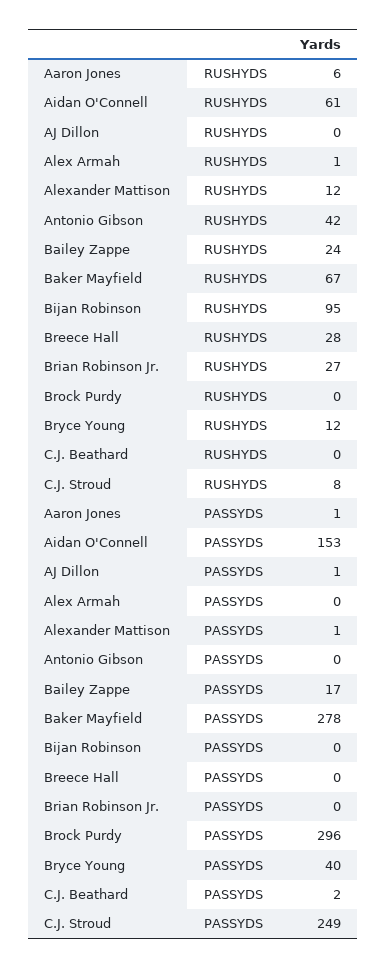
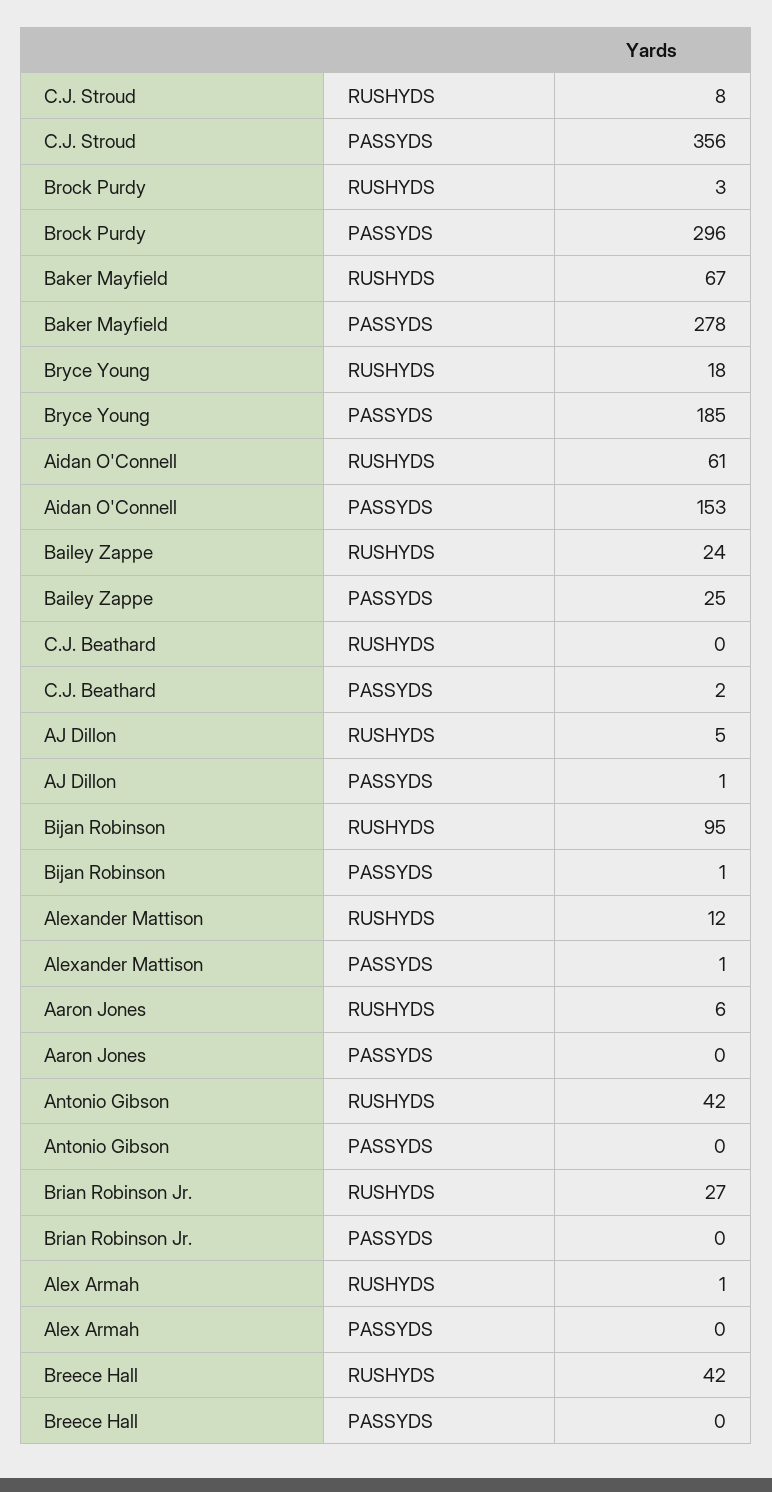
  {
    "Aaron Jones": {
      "RUSHYDS": 6,
-     "PASSYDS": 1
+     "PASSYDS": 0
    },
    "Aidan O'Connell": {
      "RUSHYDS": 61,
      "PASSYDS": 153
    },
    "AJ Dillon": {
-     "RUSHYDS": 0,
+     "RUSHYDS": 5,
      "PASSYDS": 1
    },
    "Alex Armah": {
      "RUSHYDS": 1,
      "PASSYDS": 0
    },
    "Alexander Mattison": {
      "RUSHYDS": 12,
      "PASSYDS": 1
    },
    "Antonio Gibson": {
      "RUSHYDS": 42,
      "PASSYDS": 0
    },
    "Bailey Zappe": {
      "RUSHYDS": 24,
-     "PASSYDS": 17
+     "PASSYDS": 25
    },
    "Baker Mayfield": {
      "RUSHYDS": 67,
      "PASSYDS": 278
    },
    "Bijan Robinson": {
      "RUSHYDS": 95,
-     "PASSYDS": 0
+     "PASSYDS": 1
    },
    "Breece Hall": {
-     "RUSHYDS": 28,
+     "RUSHYDS": 42,
      "PASSYDS": 0
    },
    "Brian Robinson Jr.": {
      "RUSHYDS": 27,
      "PASSYDS": 0
    },
    "Brock Purdy": {
-     "RUSHYDS": 0,
+     "RUSHYDS": 3,
      "PASSYDS": 296
    },
    "Bryce Young": {
-     "RUSHYDS": 12,
+     "RUSHYDS": 18,
-     "PASSYDS": 40
+     "PASSYDS": 185
    },
    "C.J. Beathard": {
      "RUSHYDS": 0,
      "PASSYDS": 2
    },
    "C.J. Stroud": {
      "RUSHYDS": 8,
-     "PASSYDS": 249
+     "PASSYDS": 356
    }
  }

